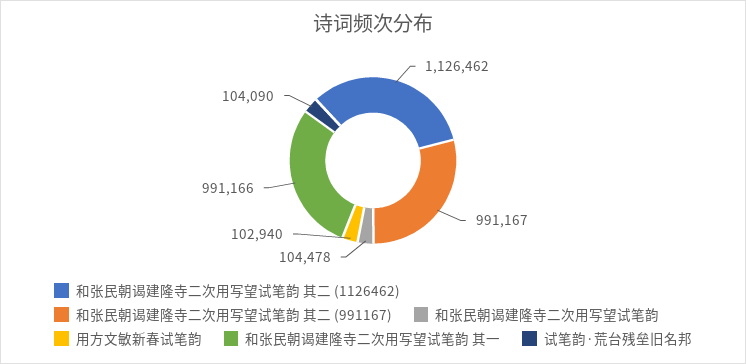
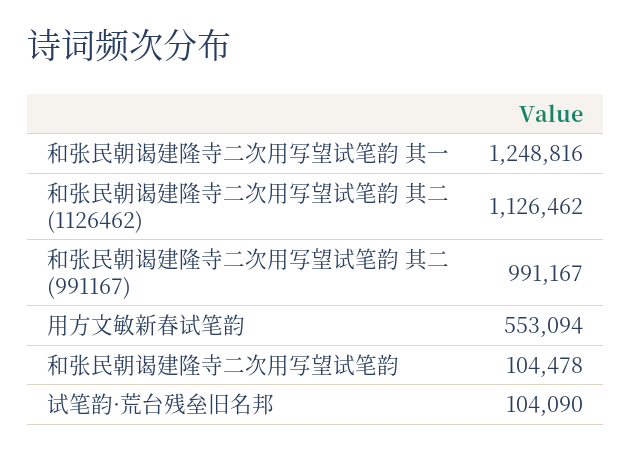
  {
    "和张民朝谒建隆寺二次用写望试笔韵 其二 (1126462)": 1126462,
    "和张民朝谒建隆寺二次用写望试笔韵 其二 (991167)": 991167,
    "和张民朝谒建隆寺二次用写望试笔韵": 104478,
-   "用方文敏新春试笔韵": 102940,
+   "用方文敏新春试笔韵": 553094,
-   "和张民朝谒建隆寺二次用写望试笔韵 其一": 991166,
+   "和张民朝谒建隆寺二次用写望试笔韵 其一": 1248816,
    "试笔韵·荒台残垒旧名邦": 104090
  }

